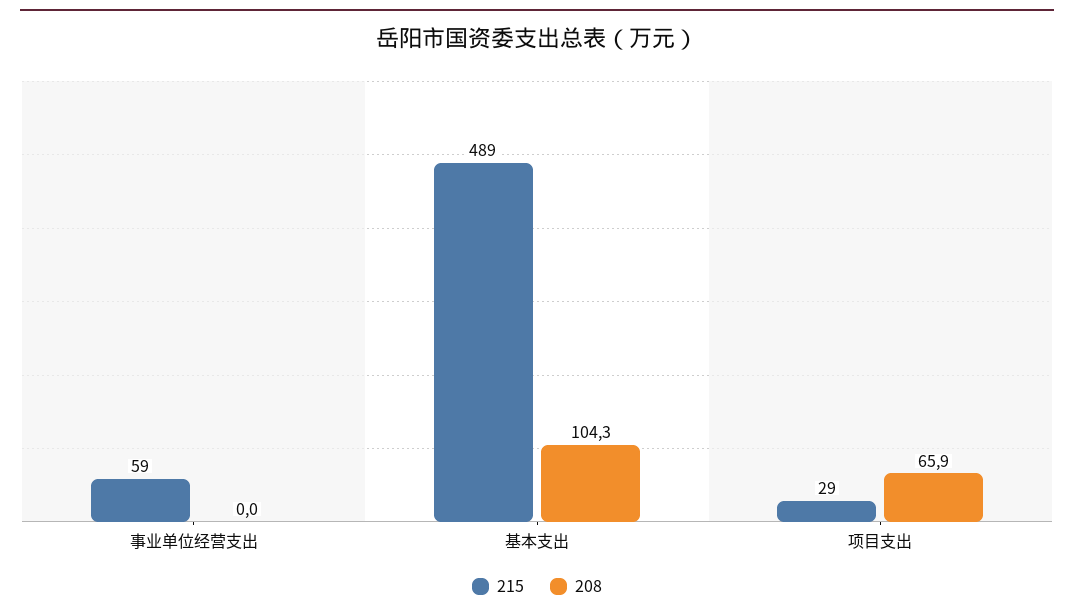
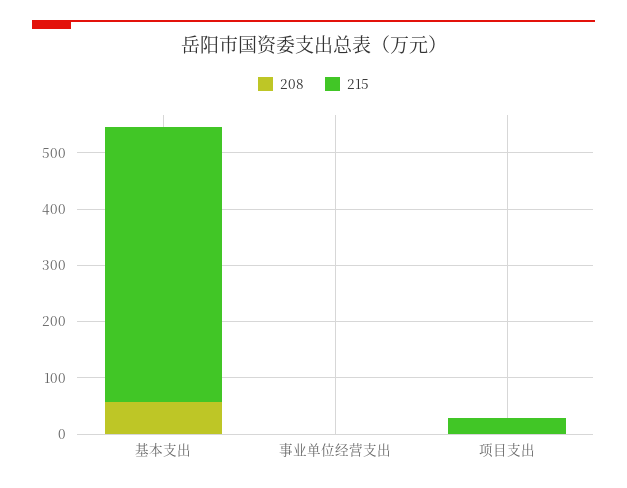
  {
    "215": {
-     "事业单位经营支出": 59,
+     "事业单位经营支出": 0,
      "基本支出": 489,
      "项目支出": 29
    },
    "208": {
      "事业单位经营支出": 0,
-     "基本支出": 104.3,
+     "基本支出": 60,
-     "项目支出": 65.9
+     "项目支出": 0
    }
  }

